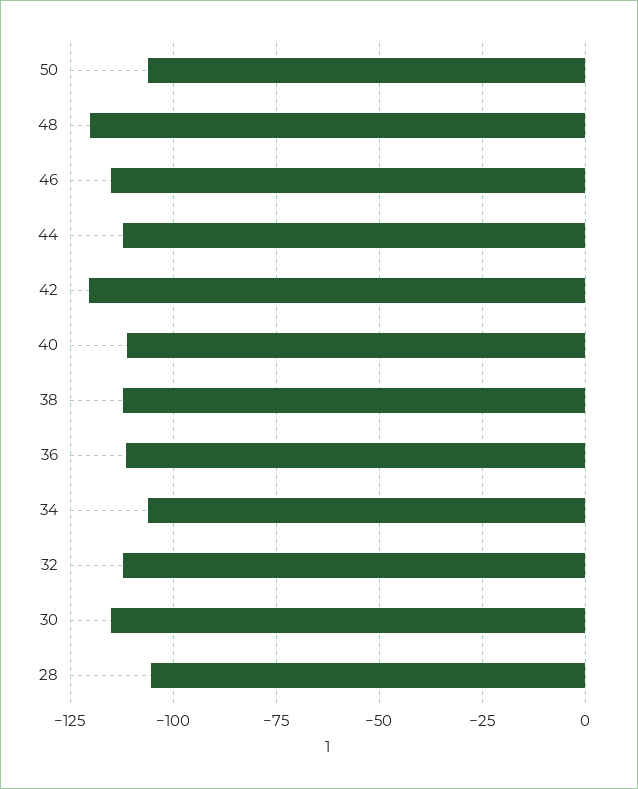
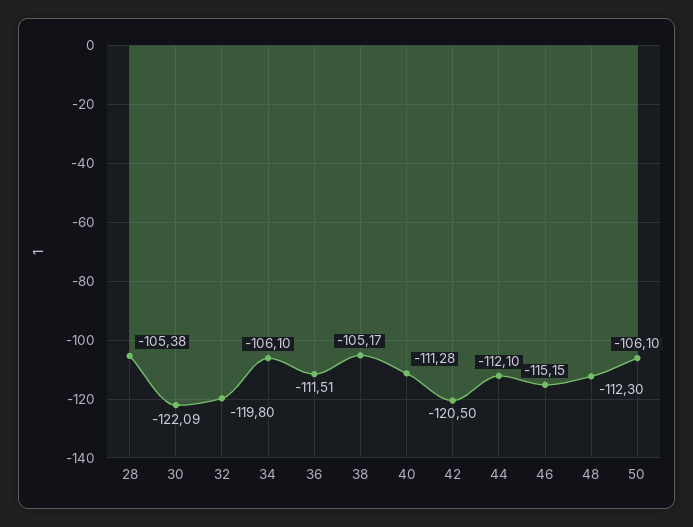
  {
    "50": -106.1,
-   "48": -120,
+   "48": -112.3,
    "46": -115.15,
    "44": -112.1,
    "42": -120.5,
    "40": -111.28,
-   "38": -112.5,
+   "38": -105.17,
    "36": -111.51,
    "34": -106.1,
-   "32": -112.5,
+   "32": -119.8,
-   "30": -115,
+   "30": -122.09,
    "28": -105.38
  }

